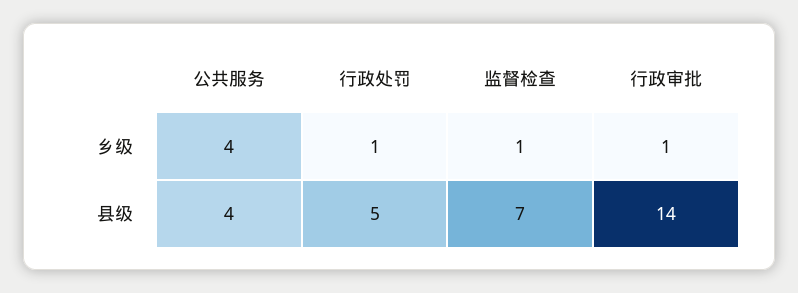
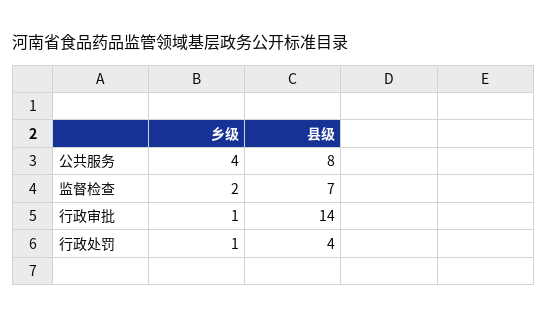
  {
    "公共服务": {
      "乡级": 4,
-     "县级": 4
+     "县级": 8
    },
    "行政处罚": {
      "乡级": 1,
-     "县级": 5
+     "县级": 4
    },
    "监督检查": {
-     "乡级": 1,
+     "乡级": 2,
      "县级": 7
    },
    "行政审批": {
      "乡级": 1,
      "县级": 14
    }
  }

